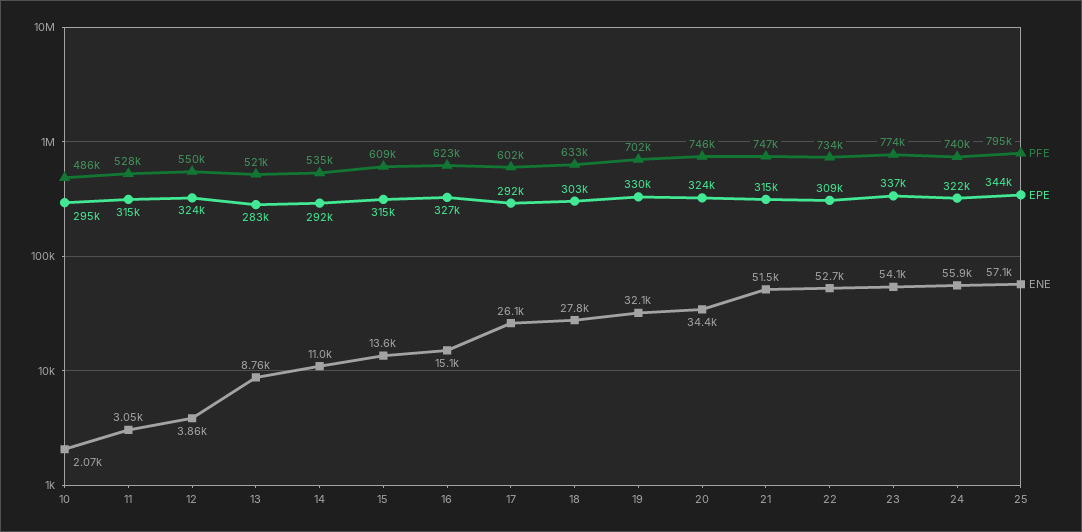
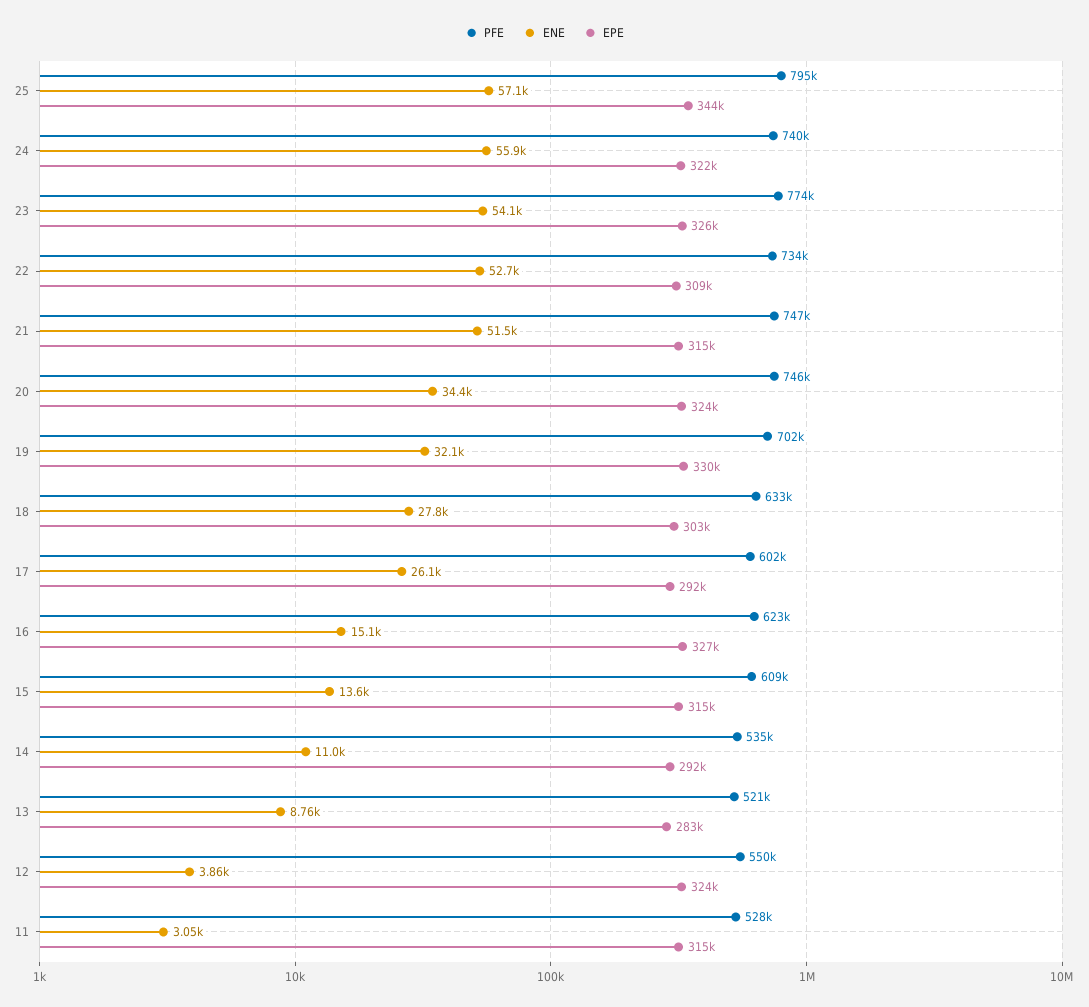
  {
    "PFE": {
-     "10": 486000,
      "11": 528000,
      "12": 550000,
      "13": 521000,
      "14": 535000,
      "15": 609000,
      "16": 623000,
      "17": 602000,
      "18": 633000,
      "19": 702000,
      "20": 746000,
      "21": 747000,
      "22": 734000,
      "23": 774000,
      "24": 740000,
      "25": 795000
    },
    "EPE": {
-     "10": 295000,
      "11": 315000,
      "12": 324000,
      "13": 283000,
      "14": 292000,
      "15": 315000,
      "16": 327000,
      "17": 292000,
      "18": 303000,
      "19": 330000,
      "20": 324000,
      "21": 315000,
      "22": 309000,
-     "23": 337000,
+     "23": 326000,
      "24": 322000,
      "25": 344000
    },
    "ENE": {
-     "10": 2070,
      "11": 3050,
      "12": 3860,
      "13": 8760,
      "14": 11000,
      "15": 13600,
      "16": 15100,
      "17": 26100,
      "18": 27800,
      "19": 32100,
      "20": 34400,
      "21": 51500,
      "22": 52700,
      "23": 54100,
      "24": 55900,
      "25": 57100
    }
  }

